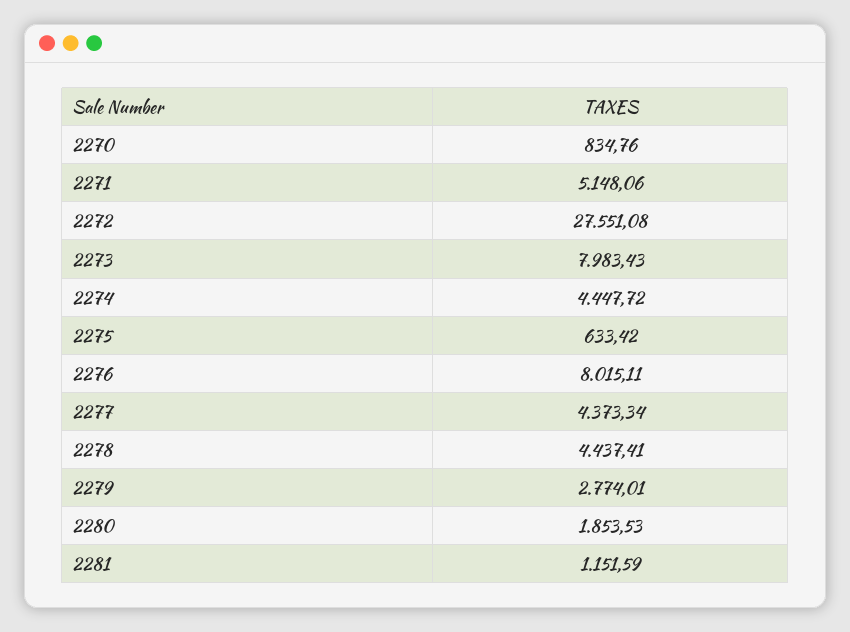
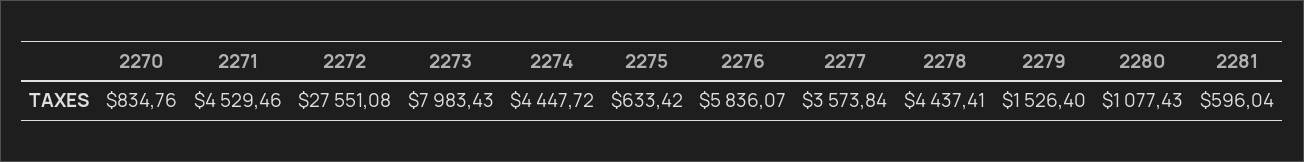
  {
    "2270": 834.76,
-   "2271": 5148.06,
+   "2271": 4529.46,
    "2272": 27551.08,
    "2273": 7983.43,
    "2274": 4447.72,
    "2275": 633.42,
-   "2276": 8015.11,
+   "2276": 5836.07,
-   "2277": 4373.34,
+   "2277": 3573.84,
    "2278": 4437.41,
-   "2279": 2774.01,
+   "2279": 1526.4,
-   "2280": 1853.53,
+   "2280": 1077.43,
-   "2281": 1151.59
+   "2281": 596.04
  }

